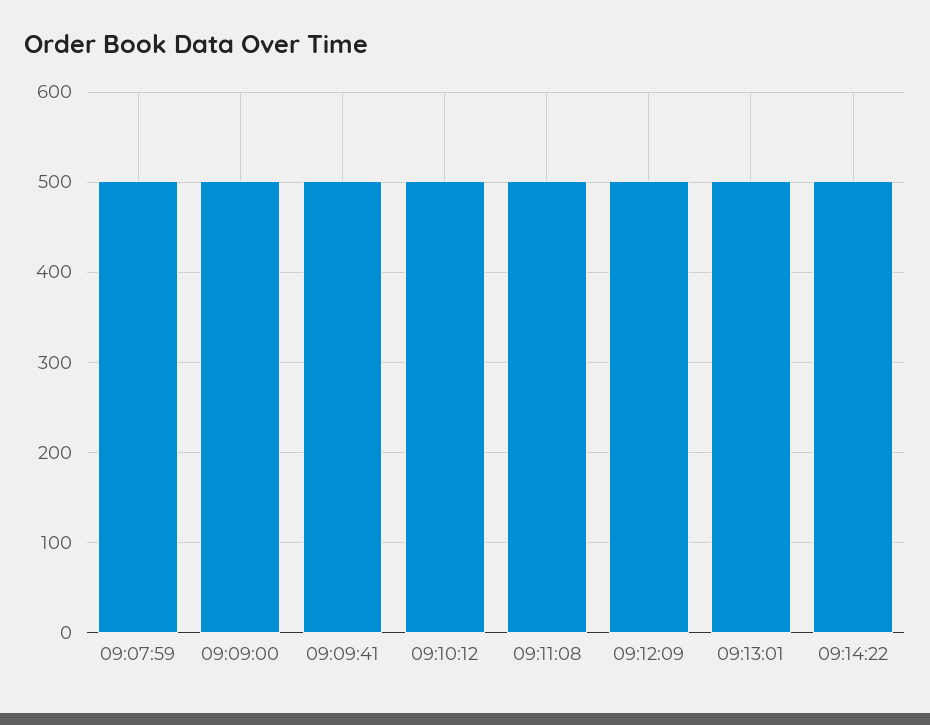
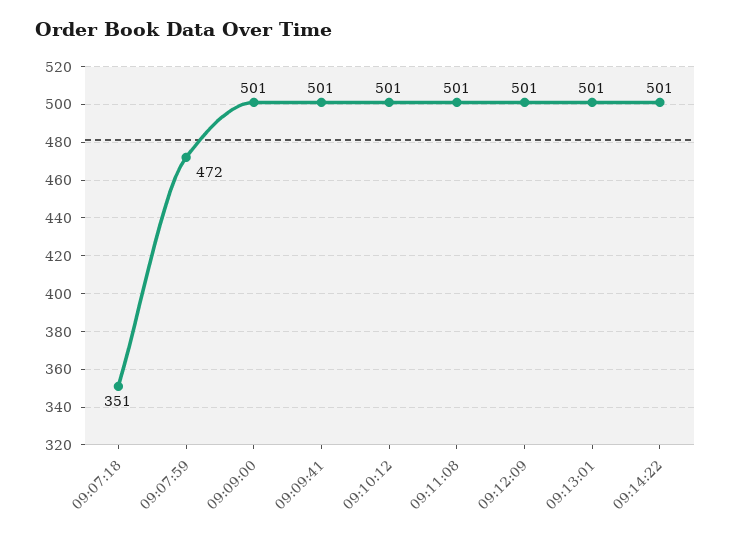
  {
-   "09:07:59": 500,
+   "09:07:59": 472,
    "09:09:00": 501,
    "09:09:41": 501,
    "09:10:12": 501,
    "09:11:08": 501,
    "09:12:09": 501,
    "09:13:01": 501,
-   "09:14:22": 501
+   "09:14:22": 501,
+   "09:07:18": 351
  }

